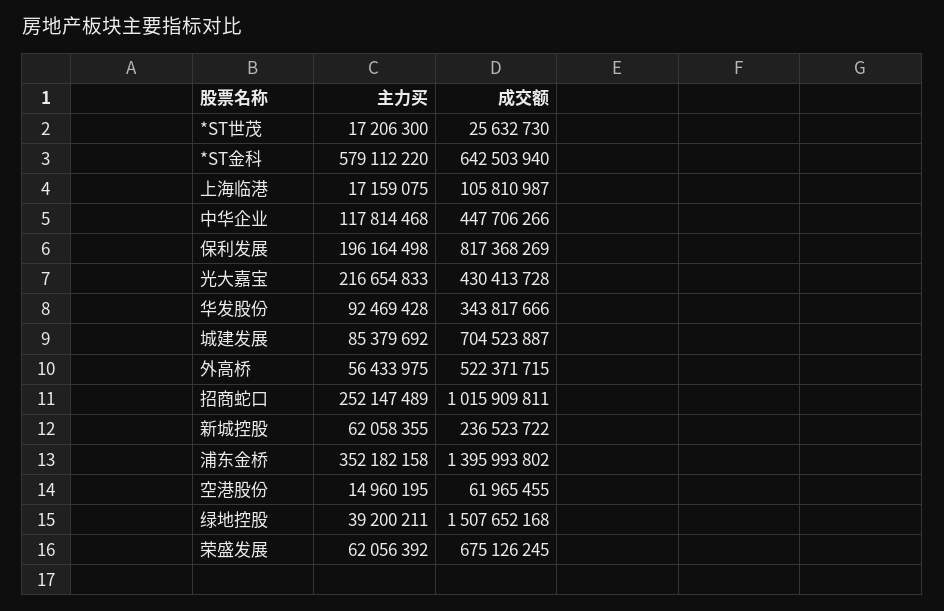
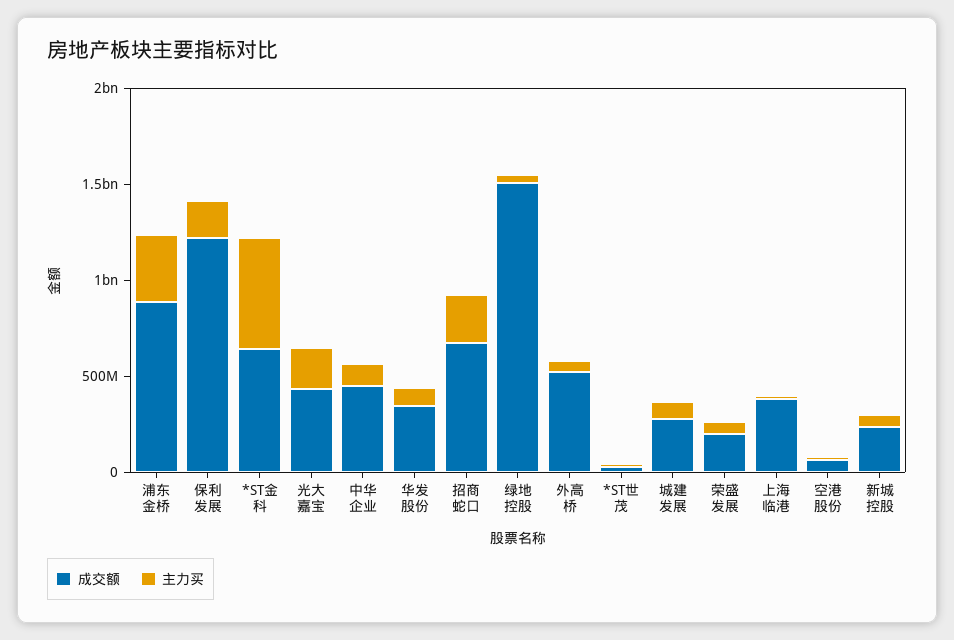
  {
    "主力买": {
      "*ST世茂": 17206300,
      "*ST金科": 579112220,
      "上海临港": 17159075,
      "中华企业": 117814468,
      "保利发展": 196164498,
      "光大嘉宝": 216654833,
      "华发股份": 92469428,
      "城建发展": 85379692,
      "外高桥": 56433975,
      "招商蛇口": 252147489,
      "新城控股": 62058355,
      "浦东金桥": 352182158,
      "空港股份": 14960195,
      "绿地控股": 39200211,
      "荣盛发展": 62056392
    },
    "成交额": {
      "*ST世茂": 25632730,
      "*ST金科": 642503940,
-     "上海临港": 105810987,
+     "上海临港": 400000000,
      "中华企业": 447706266,
-     "保利发展": 817368269,
+     "保利发展": 1200000000,
      "光大嘉宝": 430413728,
      "华发股份": 343817666,
-     "城建发展": 704523887,
+     "城建发展": 300000000,
      "外高桥": 522371715,
-     "招商蛇口": 1015909811,
+     "招商蛇口": 700000000,
      "新城控股": 236523722,
-     "浦东金桥": 1395993802,
+     "浦东金桥": 900000000,
      "空港股份": 61965455,
      "绿地控股": 1507652168,
-     "荣盛发展": 675126245
+     "荣盛发展": 200000000
    }
  }

